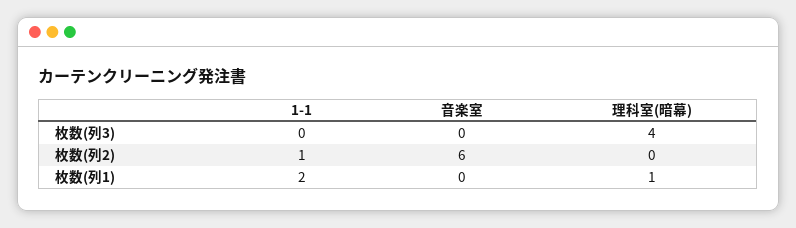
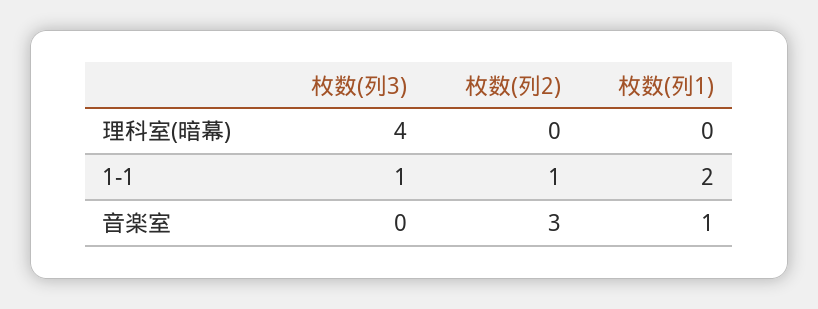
  {
    "1-1": {
-     "枚数(列3)": 0,
+     "枚数(列3)": 1,
      "枚数(列2)": 1,
      "枚数(列1)": 2
    },
    "音楽室": {
      "枚数(列3)": 0,
-     "枚数(列2)": 6,
+     "枚数(列2)": 3,
-     "枚数(列1)": 0
+     "枚数(列1)": 1
    },
    "理科室(暗幕)": {
      "枚数(列3)": 4,
      "枚数(列2)": 0,
-     "枚数(列1)": 1
+     "枚数(列1)": 0
    }
  }

